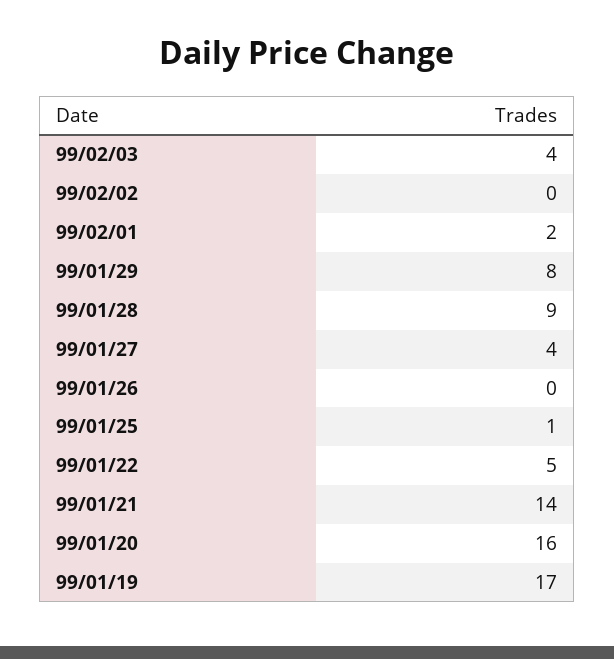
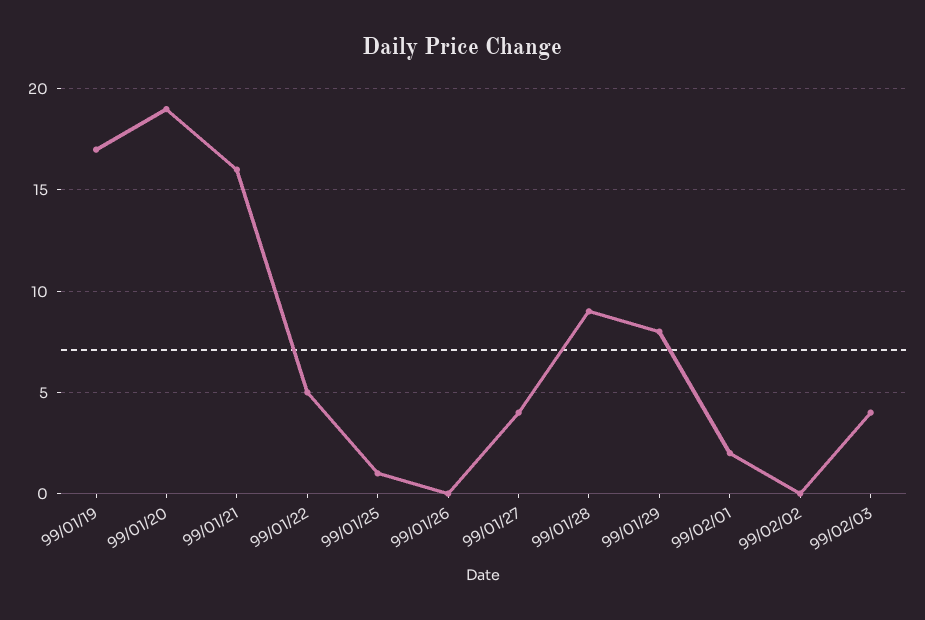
  {
    "99/02/03": 4,
    "99/02/02": 0,
    "99/02/01": 2,
    "99/01/29": 8,
    "99/01/28": 9,
    "99/01/27": 4,
    "99/01/26": 0,
    "99/01/25": 1,
    "99/01/22": 5,
-   "99/01/21": 14,
+   "99/01/21": 16,
-   "99/01/20": 16,
+   "99/01/20": 19,
    "99/01/19": 17
  }

